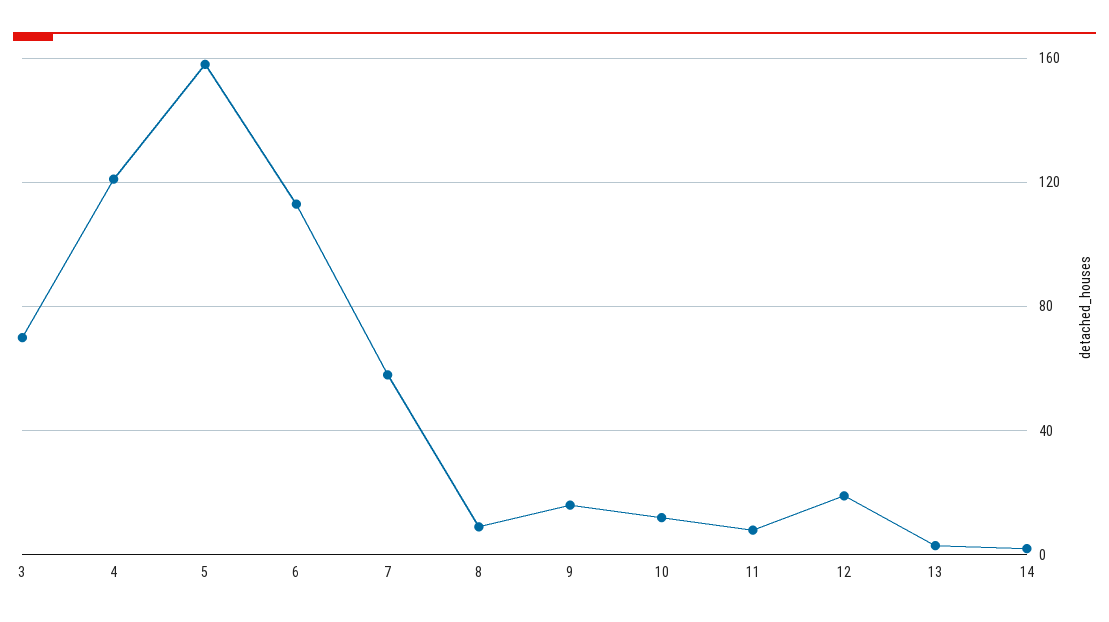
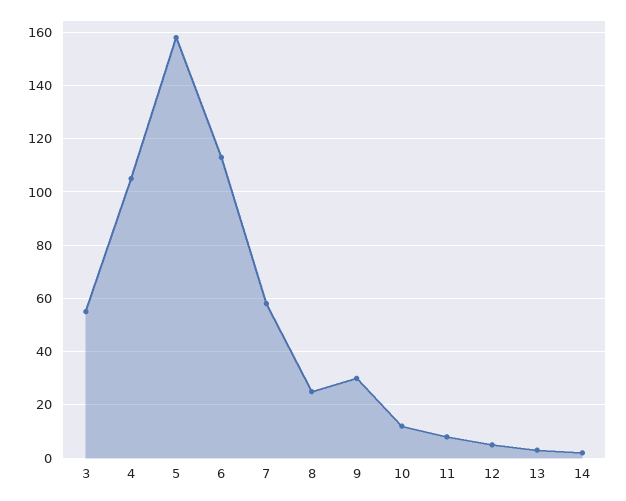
  {
-   "3": 70,
+   "3": 55,
-   "4": 120,
+   "4": 105,
    "5": 160,
    "6": 115,
    "7": 60,
-   "8": 10,
+   "8": 25,
-   "9": 15,
+   "9": 30,
    "10": 10,
    "11": 10,
-   "12": 20,
+   "12": 5,
    "13": 5,
    "14": 0
  }

